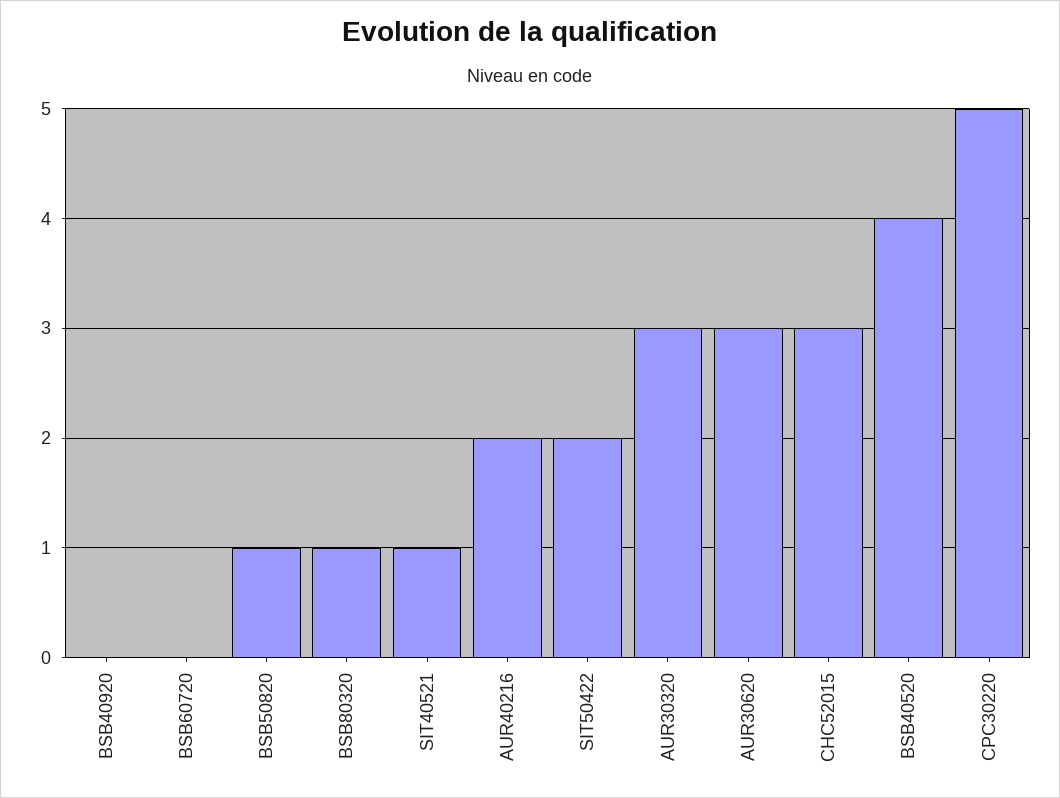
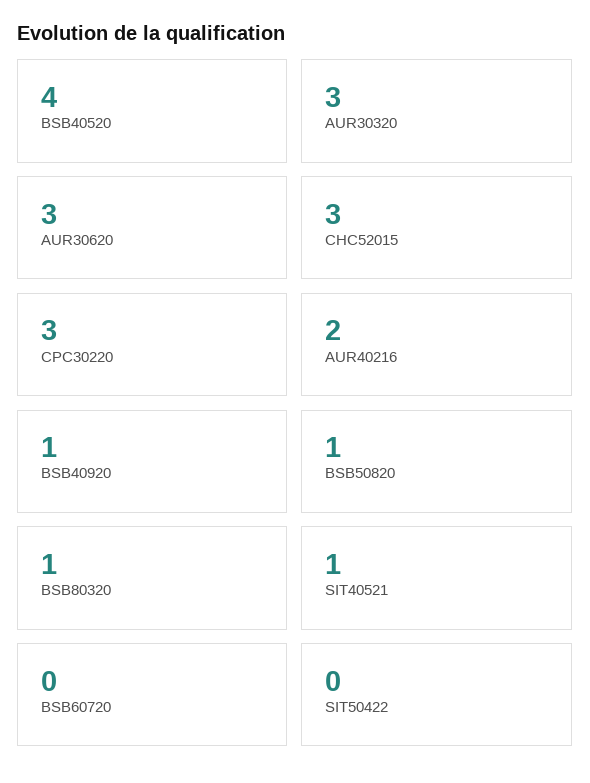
  {
-   "BSB40920": 0,
+   "BSB40920": 1,
    "BSB60720": 0,
    "BSB50820": 1,
    "BSB80320": 1,
    "SIT40521": 1,
    "AUR40216": 2,
-   "SIT50422": 2,
+   "SIT50422": 0,
    "AUR30320": 3,
    "AUR30620": 3,
    "CHC52015": 3,
    "BSB40520": 4,
-   "CPC30220": 5
+   "CPC30220": 3
  }

